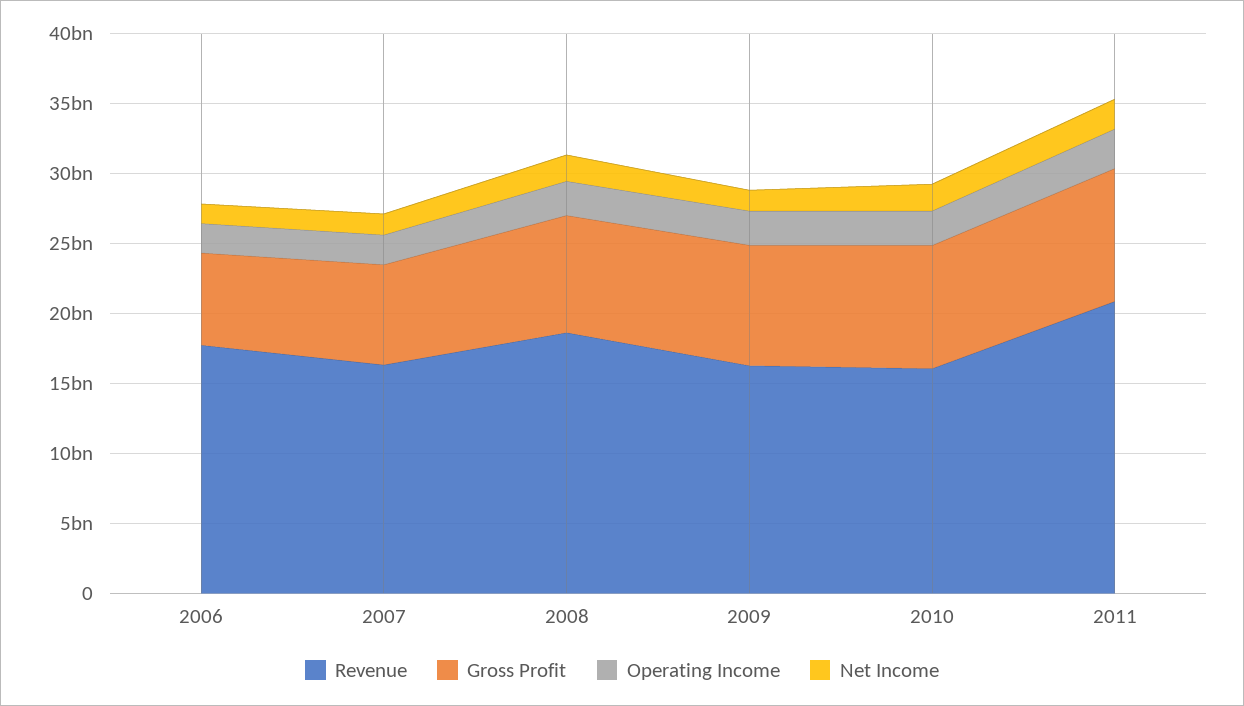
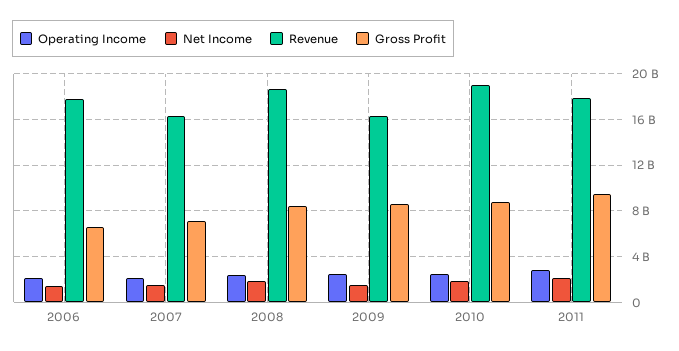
  {
    "Revenue": {
      "2006": 18000000000,
      "2007": 16000000000,
      "2008": 19000000000,
      "2009": 16000000000,
-     "2010": 16000000000,
+     "2010": 19000000000,
-     "2011": 21000000000
+     "2011": 18000000000
    },
    "Gross Profit": {
      "2006": 7000000000,
      "2007": 7000000000,
      "2008": 8000000000,
      "2009": 9000000000,
      "2010": 9000000000,
      "2011": 10000000000
    },
    "Operating Income": {
      "2006": 2000000000,
      "2007": 2000000000,
      "2008": 2000000000,
      "2009": 2000000000,
      "2010": 2000000000,
      "2011": 3000000000
    },
    "Net Income": {
      "2006": 1000000000,
      "2007": 1000000000,
      "2008": 2000000000,
      "2009": 1000000000,
      "2010": 2000000000,
      "2011": 2000000000
    }
  }

